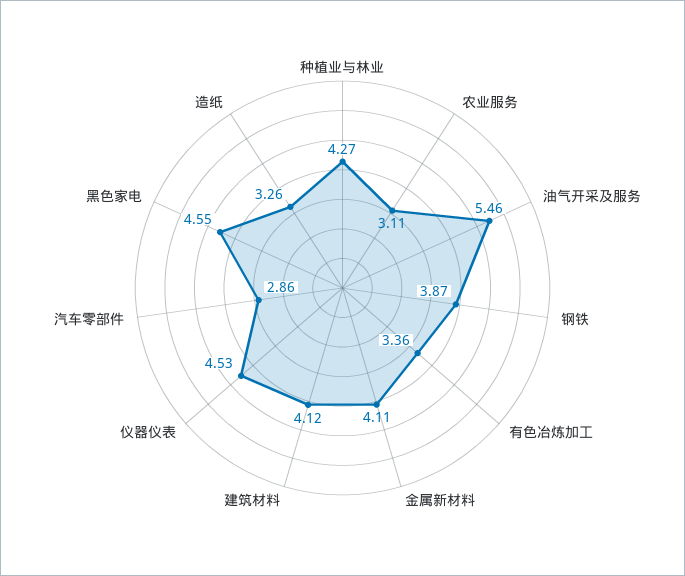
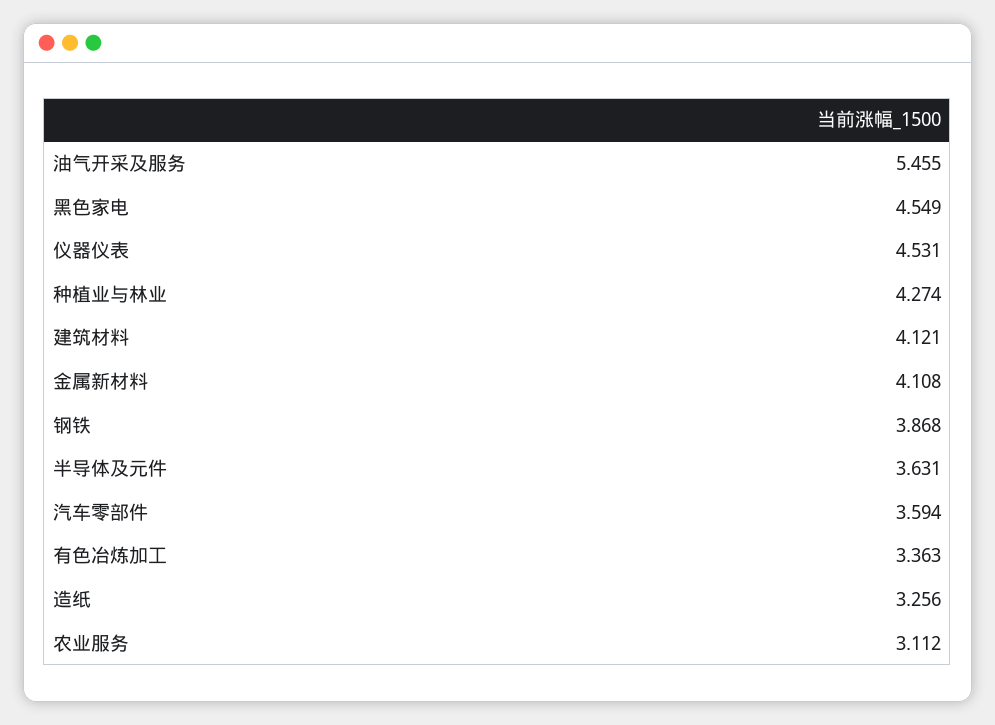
  {
    "种植业与林业": 4.274,
    "农业服务": 3.112,
    "油气开采及服务": 5.455,
    "钢铁": 3.868,
    "有色冶炼加工": 3.363,
    "金属新材料": 4.108,
    "建筑材料": 4.121,
    "仪器仪表": 4.531,
-   "汽车零部件": 2.86,
+   "汽车零部件": 3.594,
    "黑色家电": 4.549,
-   "造纸": 3.256
+   "造纸": 3.256,
+   "半导体及元件": 3.631
  }

